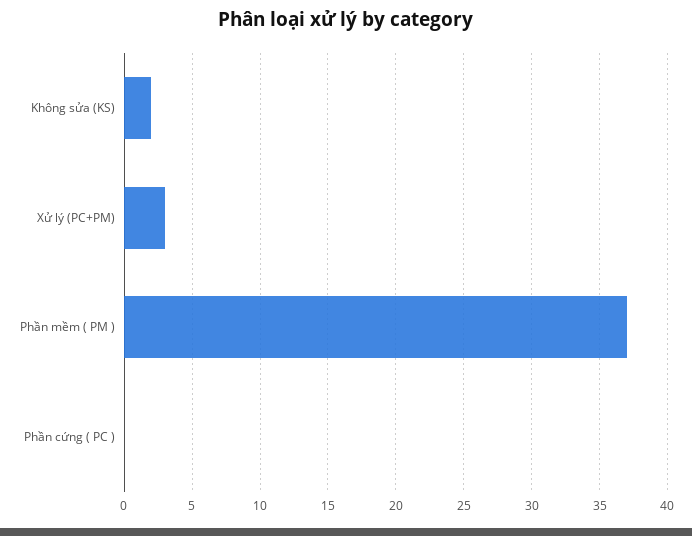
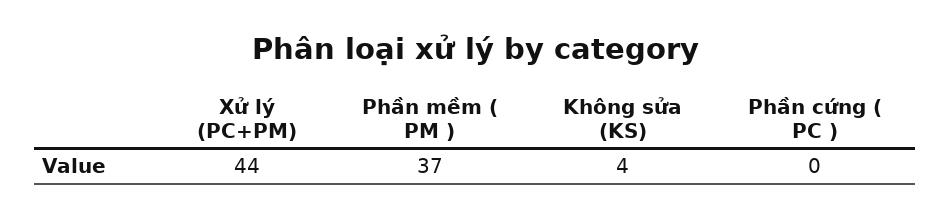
  {
-   "Không sửa (KS)": 2,
+   "Không sửa (KS)": 4,
-   "Xử lý (PC+PM)": 3,
+   "Xử lý (PC+PM)": 44,
    "Phần mềm ( PM )": 37,
    "Phần cứng ( PC )": 0
  }

